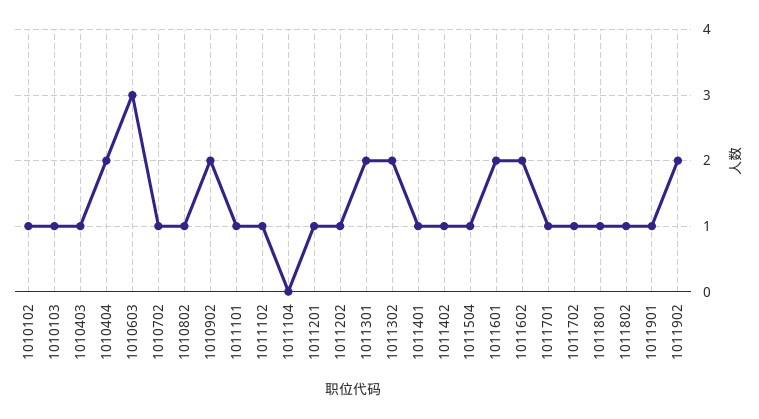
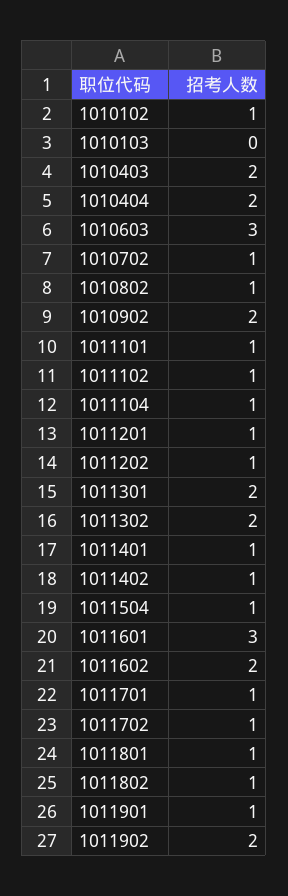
  {
    "1010102": 1,
-   "1010103": 1,
+   "1010103": 0,
-   "1010403": 1,
+   "1010403": 2,
    "1010404": 2,
    "1010603": 3,
    "1010702": 1,
    "1010802": 1,
    "1010902": 2,
    "1011101": 1,
    "1011102": 1,
-   "1011104": 0,
+   "1011104": 1,
    "1011201": 1,
    "1011202": 1,
    "1011301": 2,
    "1011302": 2,
    "1011401": 1,
    "1011402": 1,
    "1011504": 1,
-   "1011601": 2,
+   "1011601": 3,
    "1011602": 2,
    "1011701": 1,
    "1011702": 1,
    "1011801": 1,
    "1011802": 1,
    "1011901": 1,
    "1011902": 2
  }

